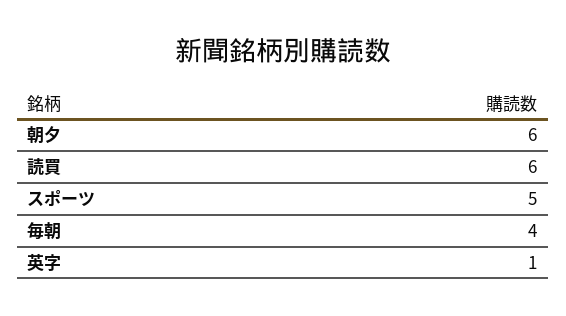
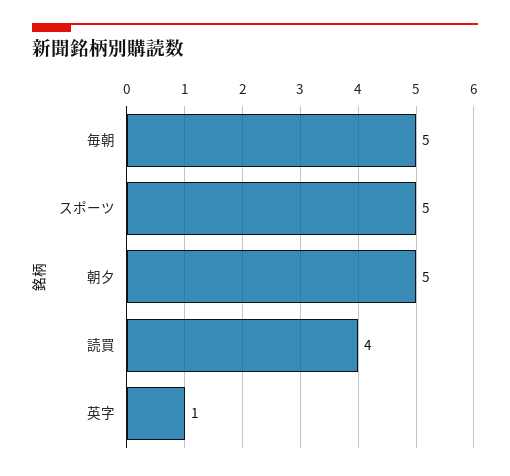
  {
-   "朝夕": 6,
+   "朝夕": 5,
-   "読買": 6,
+   "読買": 4,
    "スポーツ": 5,
-   "毎朝": 4,
+   "毎朝": 5,
    "英字": 1
  }

